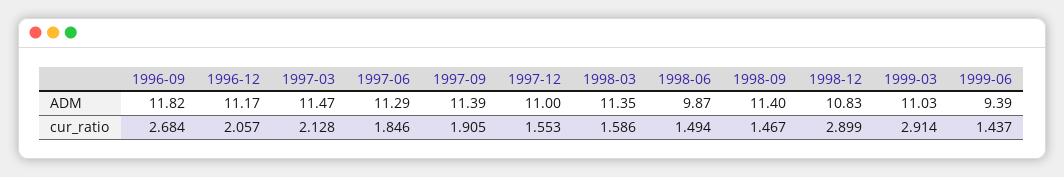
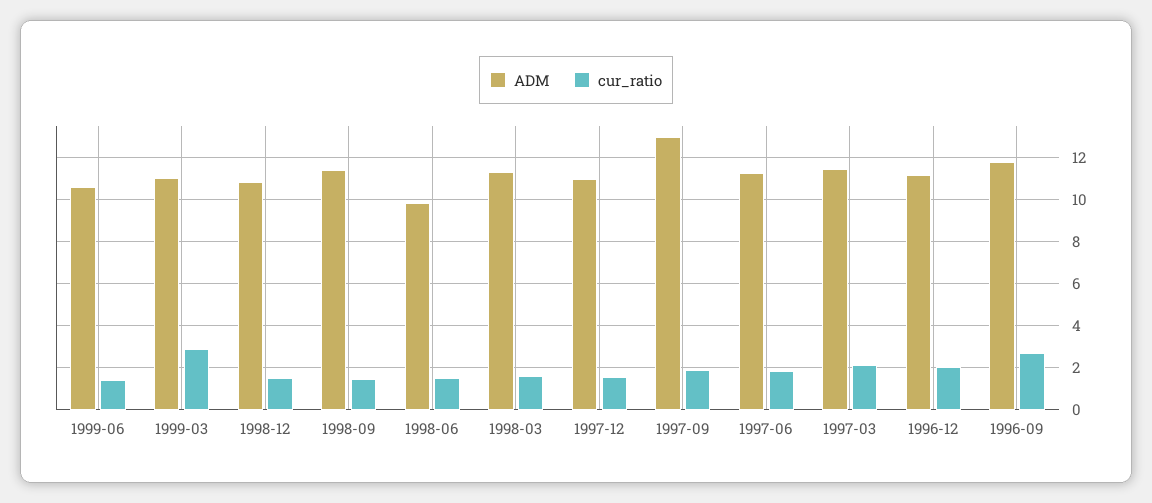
  {
    "ADM": {
      "1996-09": 11.82,
      "1996-12": 11.17,
      "1997-03": 11.47,
      "1997-06": 11.29,
-     "1997-09": 11.39,
+     "1997-09": 13,
      "1997-12": 11,
      "1998-03": 11.35,
      "1998-06": 9.87,
      "1998-09": 11.4,
      "1998-12": 10.83,
      "1999-03": 11.03,
-     "1999-06": 9.39
+     "1999-06": 10.5
    },
    "cur_ratio": {
      "1996-09": 2.684,
      "1996-12": 2.057,
      "1997-03": 2.128,
      "1997-06": 1.846,
      "1997-09": 1.905,
      "1997-12": 1.553,
      "1998-03": 1.586,
      "1998-06": 1.494,
      "1998-09": 1.467,
-     "1998-12": 2.899,
+     "1998-12": 1.5,
      "1999-03": 2.914,
      "1999-06": 1.437
    }
  }

